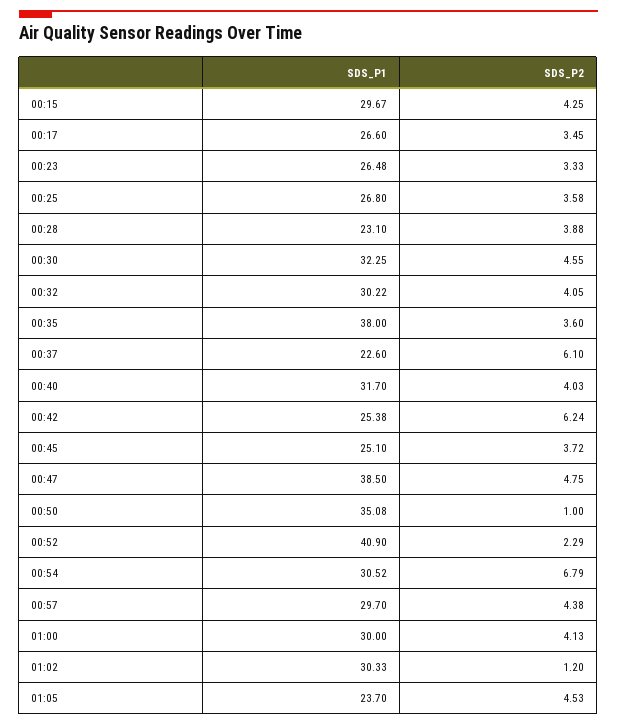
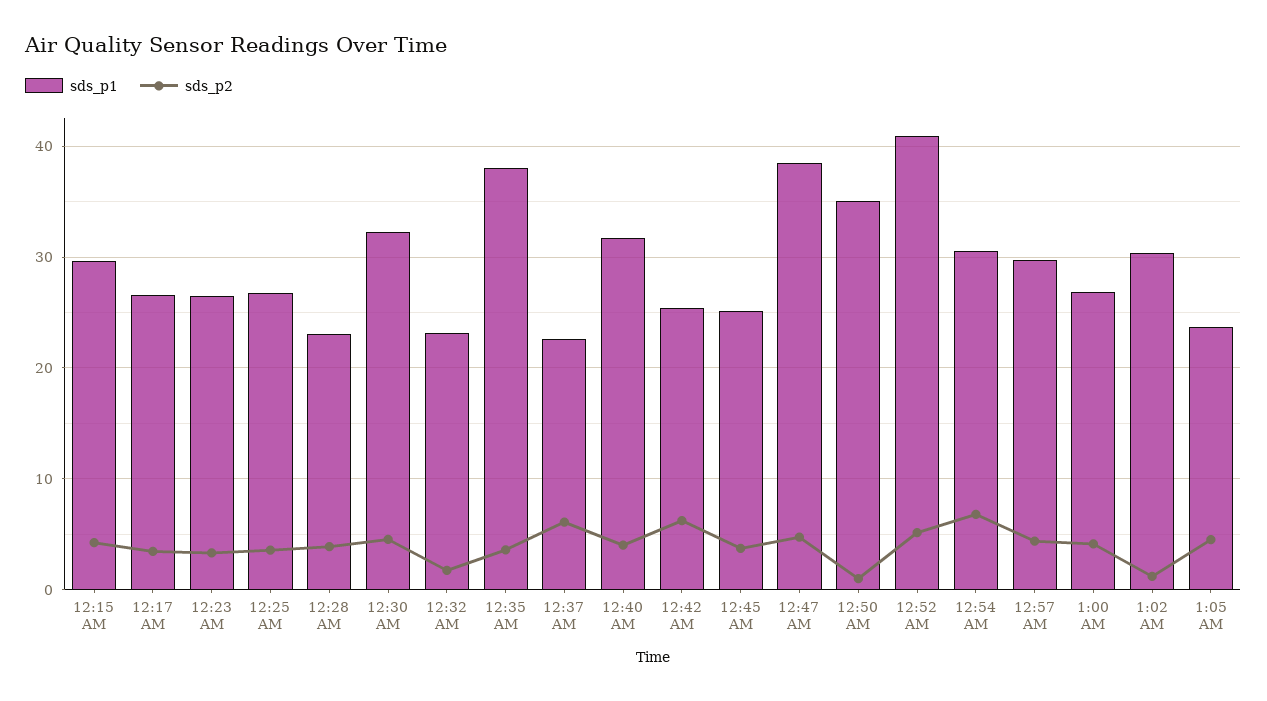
  {
    "SDS_P1": {
      "00:15": 29.67,
      "00:17": 26.6,
      "00:23": 26.48,
      "00:25": 26.8,
      "00:28": 23.1,
      "00:30": 32.25,
-     "00:32": 30.22,
+     "00:32": 23,
      "00:35": 38,
      "00:37": 22.6,
      "00:40": 31.7,
      "00:42": 25.38,
      "00:45": 25.1,
      "00:47": 38.5,
      "00:50": 35.08,
      "00:52": 40.9,
      "00:54": 30.52,
      "00:57": 29.7,
-     "01:00": 30,
+     "01:00": 27,
      "01:02": 30.33,
      "01:05": 23.7
    },
    "SDS_P2": {
      "00:15": 4.25,
      "00:17": 3.45,
      "00:23": 3.33,
      "00:25": 3.58,
      "00:28": 3.88,
      "00:30": 4.55,
-     "00:32": 4.05,
+     "00:32": 2,
      "00:35": 3.6,
      "00:37": 6.1,
      "00:40": 4.03,
      "00:42": 6.24,
      "00:45": 3.72,
      "00:47": 4.75,
      "00:50": 1,
-     "00:52": 2.29,
+     "00:52": 5,
      "00:54": 6.79,
      "00:57": 4.38,
      "01:00": 4.13,
      "01:02": 1.2,
      "01:05": 4.53
    }
  }

